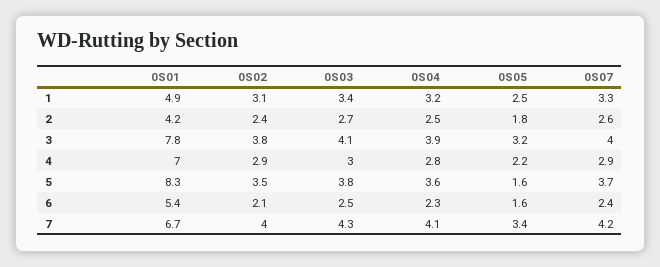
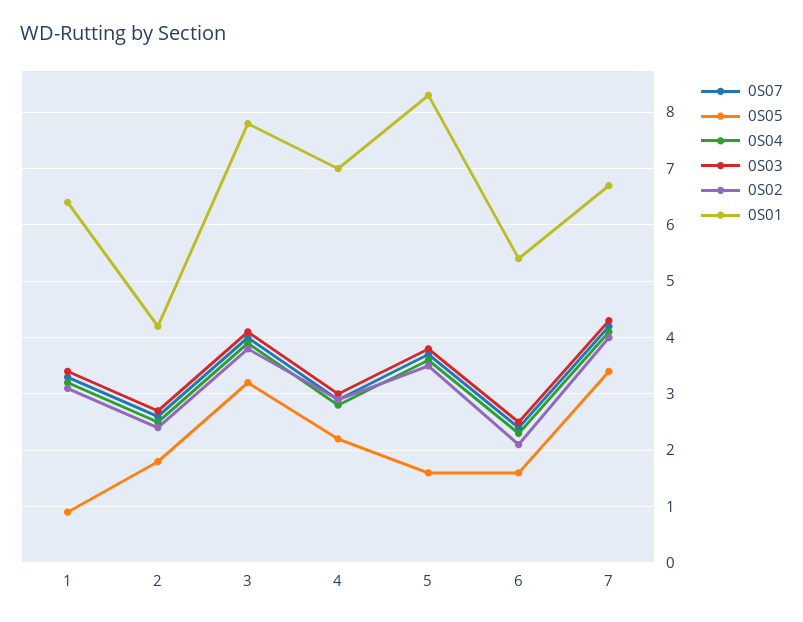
  {
    "0S01": {
-     "1": 4.9,
+     "1": 6.5,
      "2": 4.2,
      "3": 7.8,
      "4": 7,
      "5": 8.3,
      "6": 5.4,
      "7": 6.7
    },
    "0S02": {
      "1": 3.1,
      "2": 2.4,
      "3": 3.8,
      "4": 2.9,
      "5": 3.5,
      "6": 2.1,
      "7": 4
    },
    "0S03": {
      "1": 3.4,
      "2": 2.7,
      "3": 4.1,
      "4": 3,
      "5": 3.8,
      "6": 2.5,
      "7": 4.3
    },
    "0S04": {
      "1": 3.2,
      "2": 2.5,
      "3": 3.9,
      "4": 2.8,
      "5": 3.6,
      "6": 2.3,
      "7": 4.1
    },
    "0S05": {
-     "1": 2.5,
+     "1": 1,
      "2": 1.8,
      "3": 3.2,
      "4": 2.2,
      "5": 1.6,
      "6": 1.6,
      "7": 3.4
    },
    "0S07": {
      "1": 3.3,
      "2": 2.6,
      "3": 4,
      "4": 2.9,
      "5": 3.7,
      "6": 2.4,
      "7": 4.2
    }
  }

